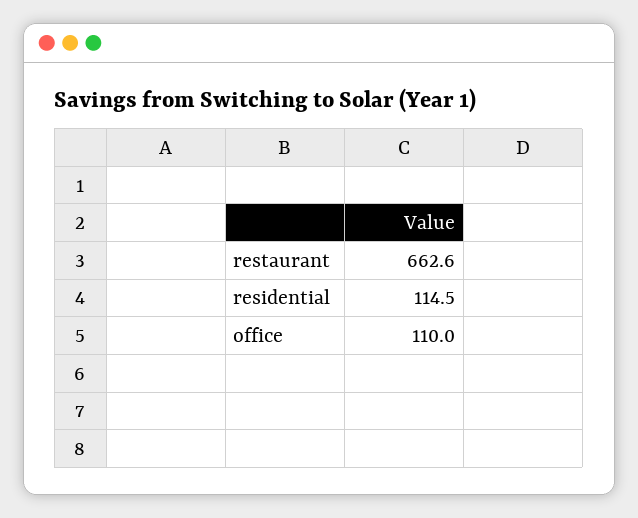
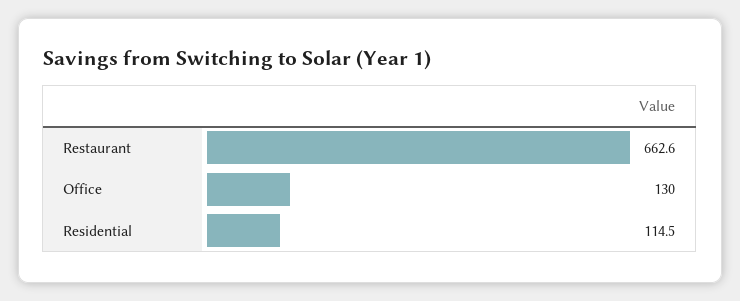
  {
    "restaurant": 662.6,
    "residential": 114.5,
-   "office": 110
+   "office": 130
  }

